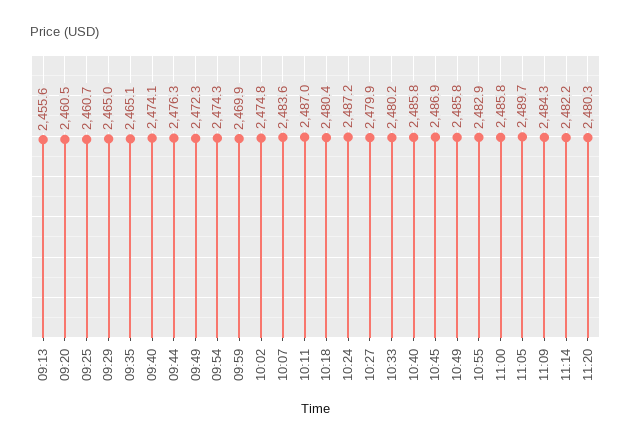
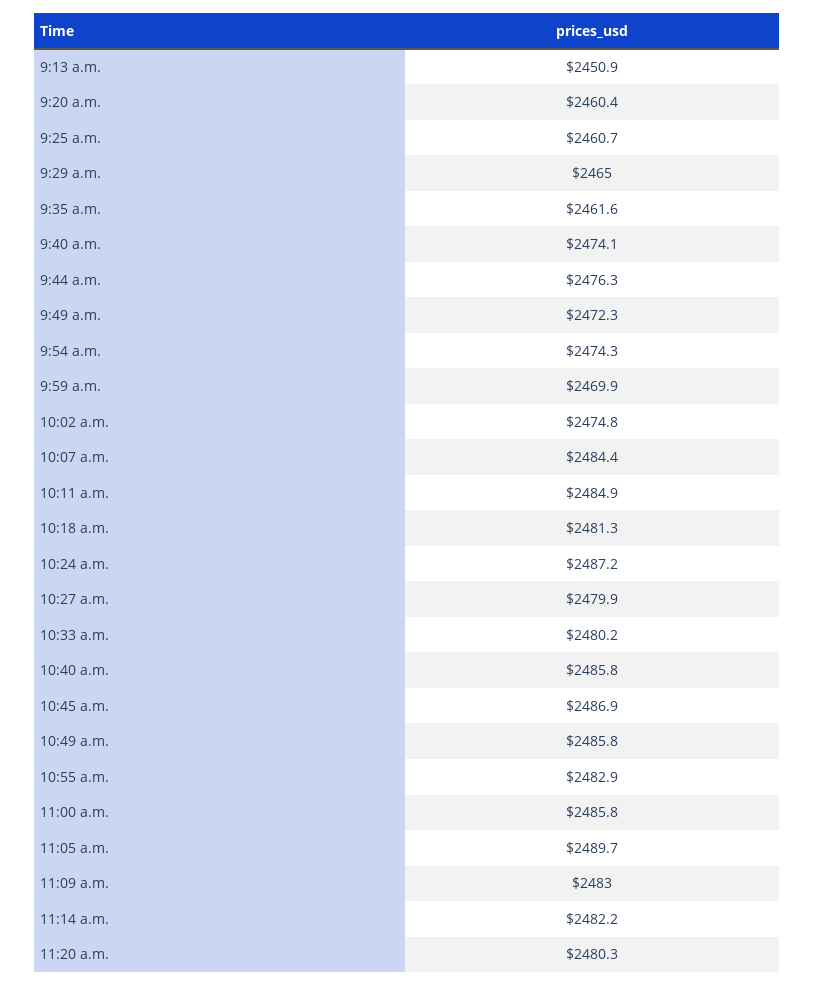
  {
-   "09:13": 2455.6,
+   "09:13": 2450.9,
-   "09:20": 2460.5,
+   "09:20": 2460.4,
    "09:25": 2460.7,
    "09:29": 2465,
-   "09:35": 2465.1,
+   "09:35": 2461.6,
    "09:40": 2474.1,
    "09:44": 2476.3,
    "09:49": 2472.3,
    "09:54": 2474.3,
    "09:59": 2469.9,
    "10:02": 2474.8,
-   "10:07": 2483.6,
+   "10:07": 2484.4,
-   "10:11": 2487,
+   "10:11": 2484.9,
-   "10:18": 2480.4,
+   "10:18": 2481.3,
    "10:24": 2487.2,
    "10:27": 2479.9,
    "10:33": 2480.2,
    "10:40": 2485.8,
    "10:45": 2486.9,
    "10:49": 2485.8,
    "10:55": 2482.9,
    "11:00": 2485.8,
    "11:05": 2489.7,
-   "11:09": 2484.3,
+   "11:09": 2483,
    "11:14": 2482.2,
    "11:20": 2480.3
  }

